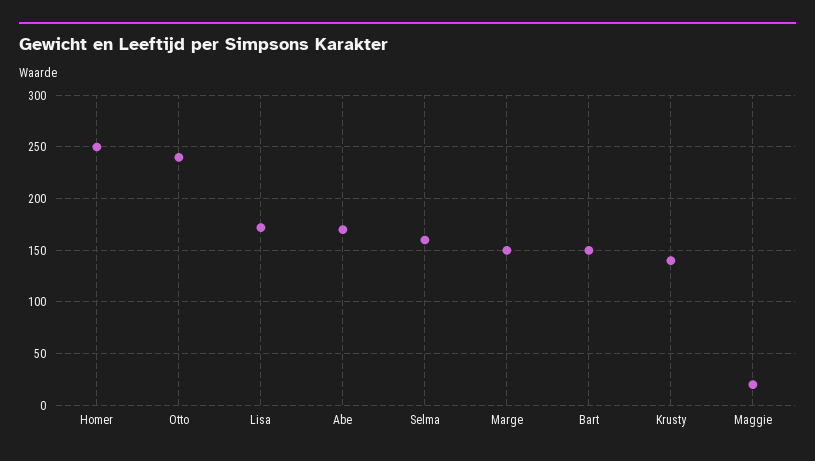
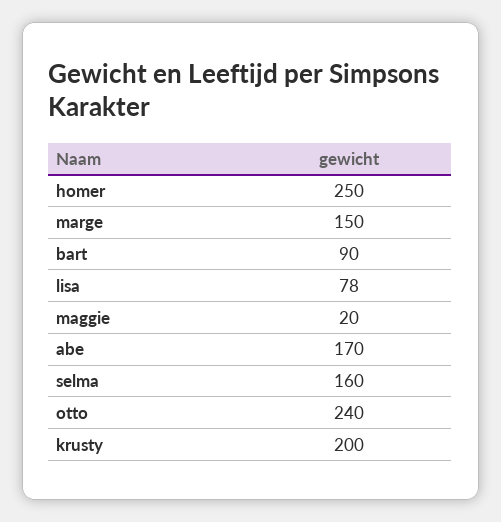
  {
    "Homer": 250,
    "Otto": 240,
-   "Lisa": 170,
+   "Lisa": 78,
    "Abe": 170,
    "Selma": 160,
    "Marge": 150,
-   "Bart": 150,
+   "Bart": 90,
-   "Krusty": 140,
+   "Krusty": 200,
    "Maggie": 20
  }

